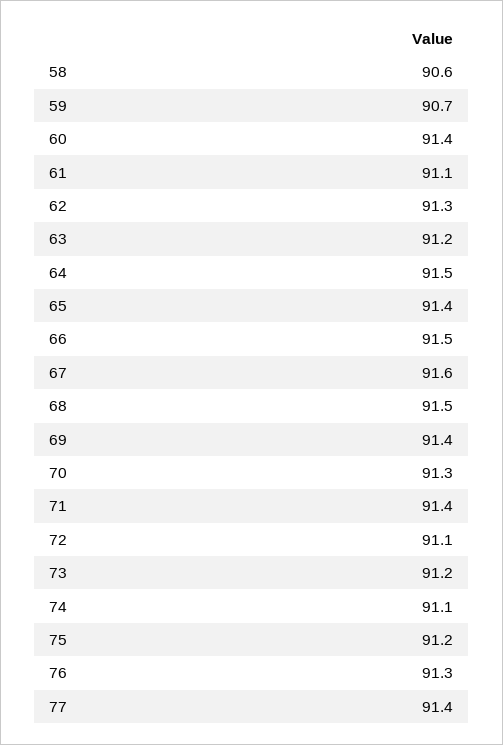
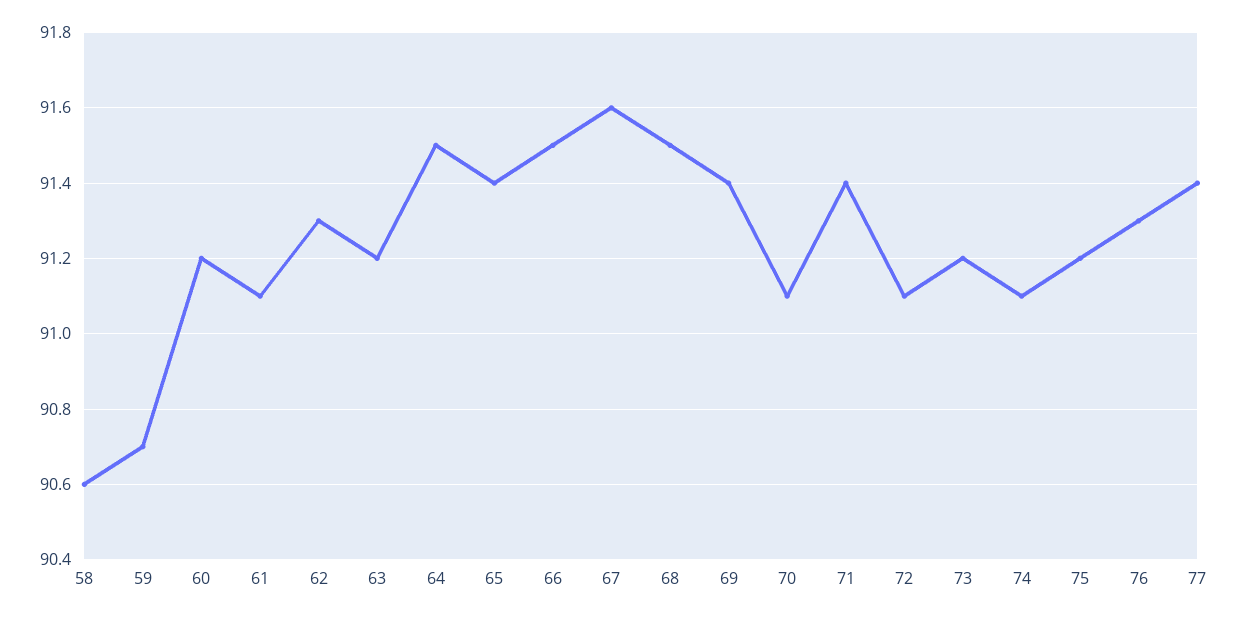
  {
    "58": 90.6,
    "59": 90.7,
-   "60": 91.4,
+   "60": 91.2,
    "61": 91.1,
    "62": 91.3,
    "63": 91.2,
    "64": 91.5,
    "65": 91.4,
    "66": 91.5,
    "67": 91.6,
    "68": 91.5,
    "69": 91.4,
-   "70": 91.3,
+   "70": 91.1,
    "71": 91.4,
    "72": 91.1,
    "73": 91.2,
    "74": 91.1,
    "75": 91.2,
    "76": 91.3,
    "77": 91.4
  }

